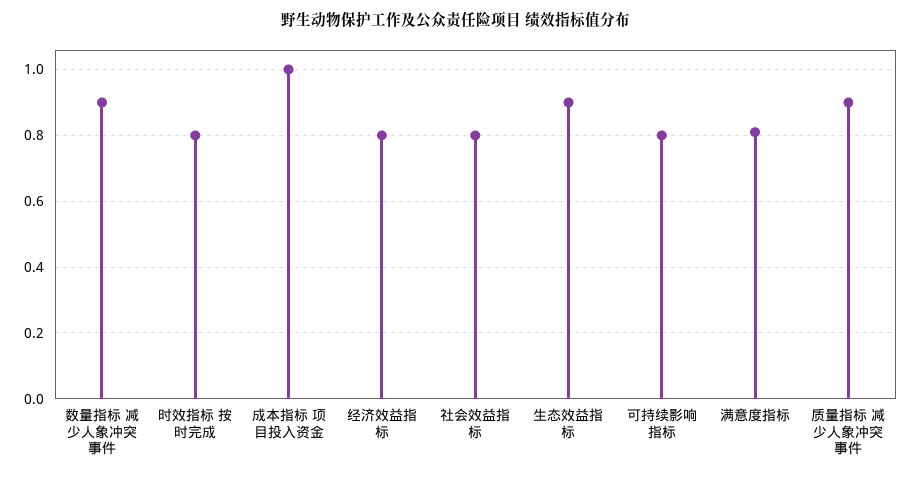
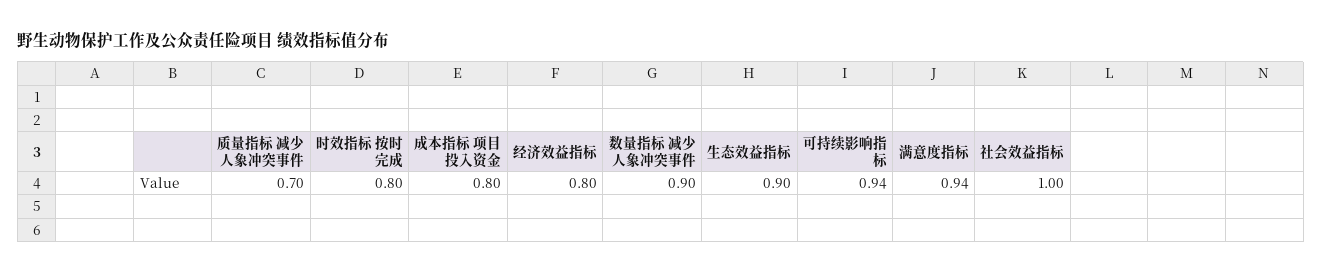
  {
    "数量指标 减少人象冲突事件": 0.9,
    "时效指标 按时完成": 0.8,
-   "成本指标 项目投入资金": 1,
+   "成本指标 项目投入资金": 0.8,
    "经济效益指标": 0.8,
-   "社会效益指标": 0.8,
+   "社会效益指标": 1,
    "生态效益指标": 0.9,
-   "可持续影响指标": 0.8,
+   "可持续影响指标": 0.94,
-   "满意度指标": 0.8,
+   "满意度指标": 0.94,
-   "质量指标 减少人象冲突事件": 0.9
+   "质量指标 减少人象冲突事件": 0.7
  }

